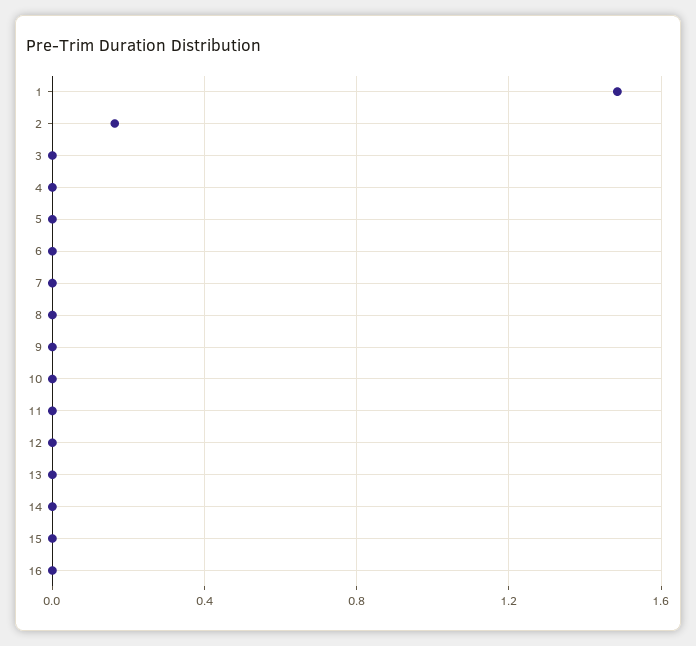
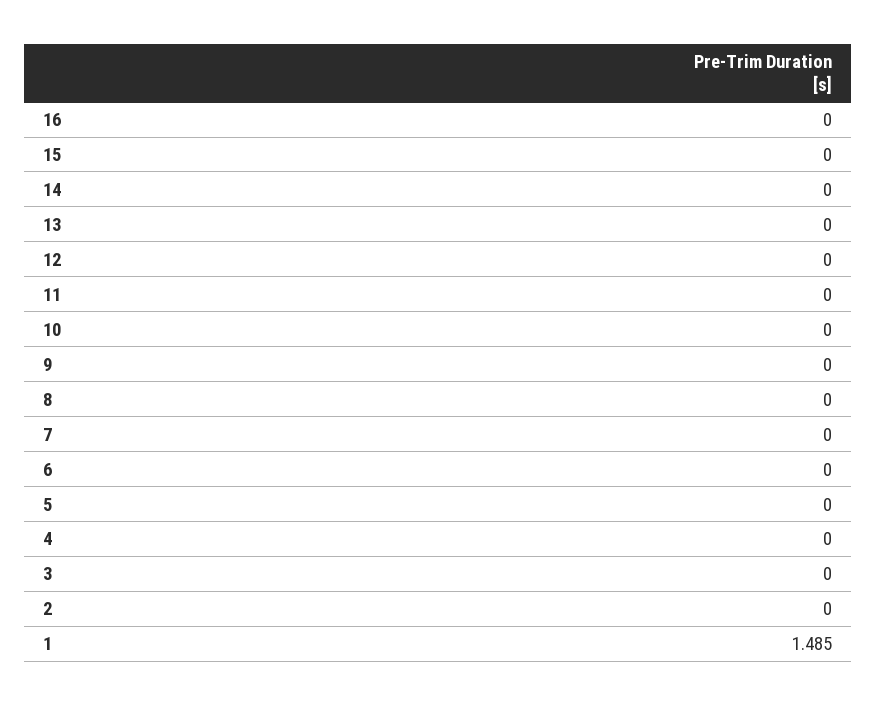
  {
    "1": 1.485,
-   "2": 0.15,
+   "2": 0,
    "3": 0,
    "4": 0,
    "5": 0,
    "6": 0,
    "7": 0,
    "8": 0,
    "9": 0,
    "10": 0,
    "11": 0,
    "12": 0,
    "13": 0,
    "14": 0,
    "15": 0,
    "16": 0
  }

